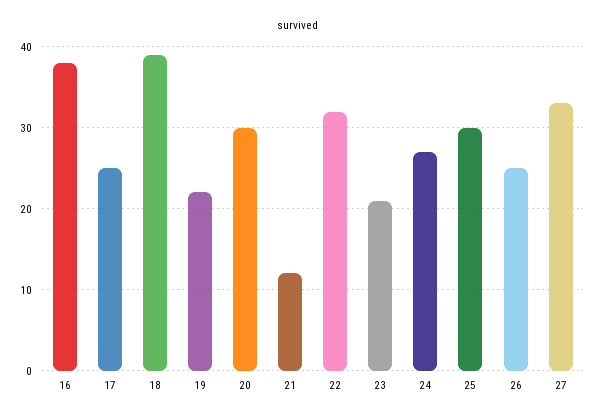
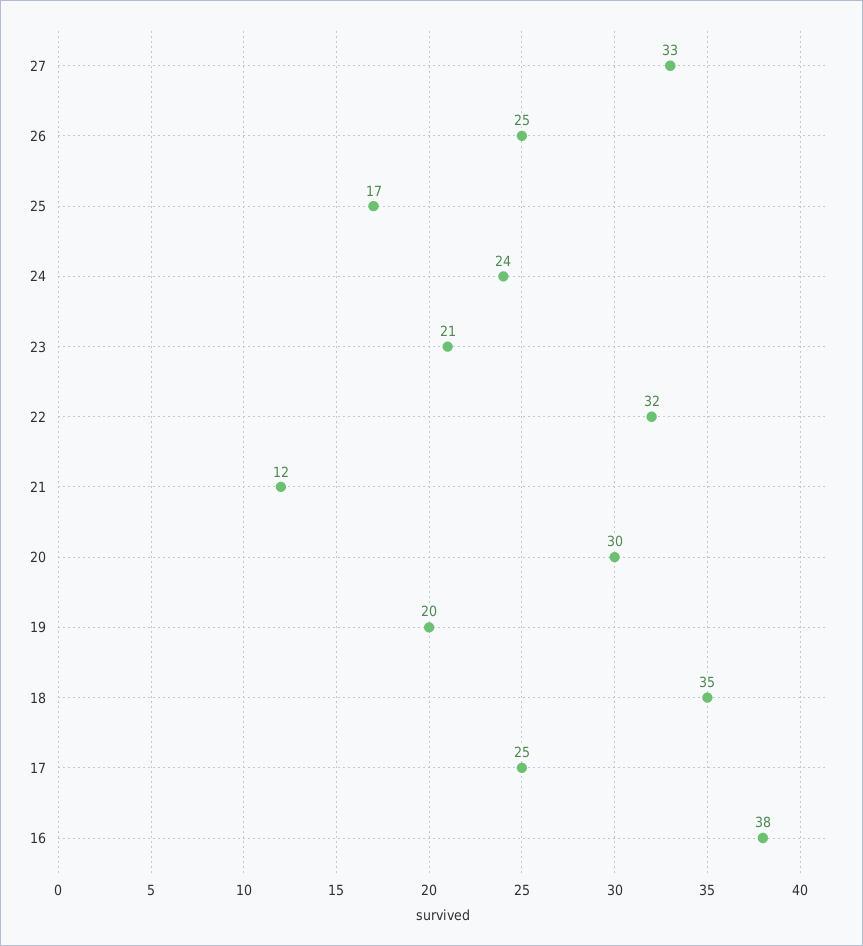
  {
    "16": 38,
    "17": 25,
-   "18": 39,
+   "18": 35,
-   "19": 22,
+   "19": 20,
    "20": 30,
    "21": 12,
    "22": 32,
    "23": 21,
-   "24": 27,
+   "24": 24,
-   "25": 30,
+   "25": 17,
    "26": 25,
    "27": 33
  }

